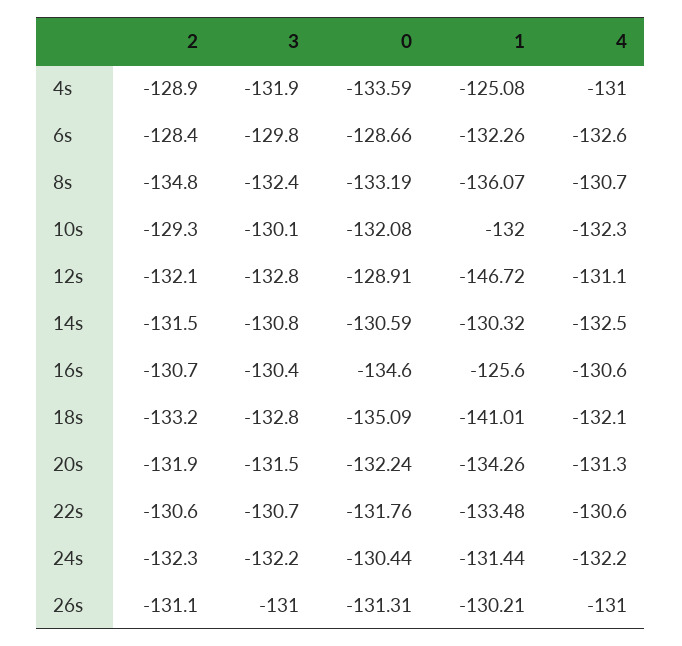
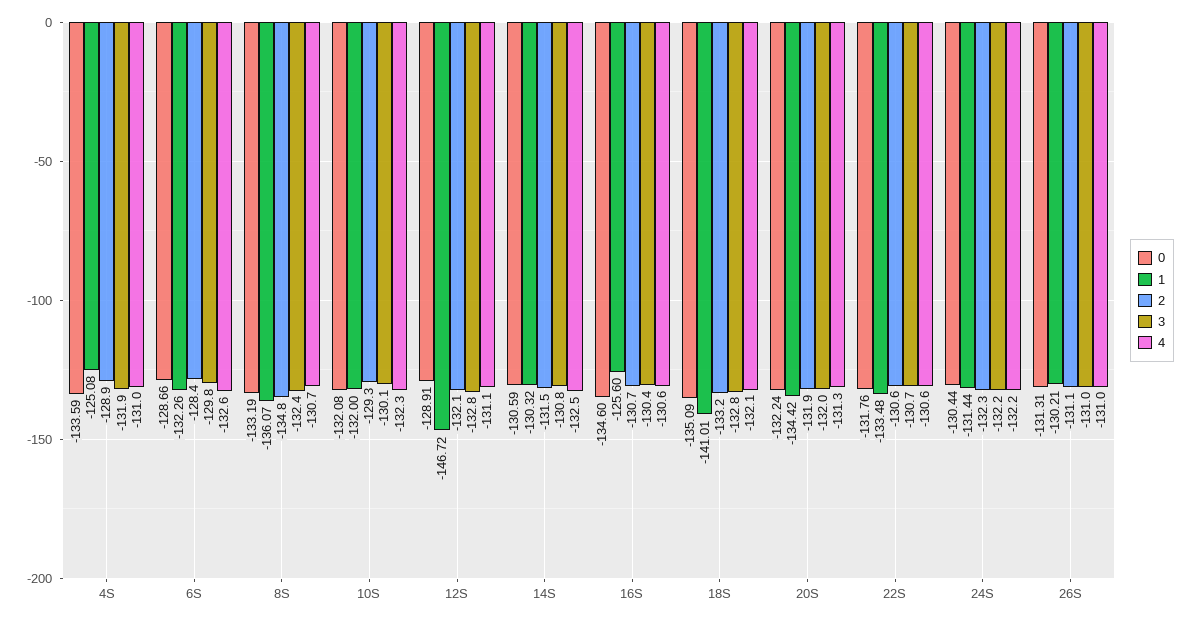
  {
    "2": {
      "4s": -128.9,
      "6s": -128.4,
      "8s": -134.8,
      "10s": -129.3,
      "12s": -132.1,
      "14s": -131.5,
      "16s": -130.7,
      "18s": -133.2,
      "20s": -131.9,
      "22s": -130.6,
      "24s": -132.3,
      "26s": -131.1
    },
    "3": {
      "4s": -131.9,
      "6s": -129.8,
      "8s": -132.4,
      "10s": -130.1,
      "12s": -132.8,
      "14s": -130.8,
      "16s": -130.4,
      "18s": -132.8,
-     "20s": -131.5,
+     "20s": -132,
      "22s": -130.7,
      "24s": -132.2,
      "26s": -131
    },
    "0": {
      "4s": -133.59,
      "6s": -128.66,
      "8s": -133.19,
      "10s": -132.08,
      "12s": -128.91,
      "14s": -130.59,
      "16s": -134.6,
      "18s": -135.09,
      "20s": -132.24,
      "22s": -131.76,
      "24s": -130.44,
      "26s": -131.31
    },
    "1": {
      "4s": -125.08,
      "6s": -132.26,
      "8s": -136.07,
      "10s": -132,
      "12s": -146.72,
      "14s": -130.32,
      "16s": -125.6,
      "18s": -141.01,
-     "20s": -134.26,
+     "20s": -134.42,
      "22s": -133.48,
      "24s": -131.44,
      "26s": -130.21
    },
    "4": {
      "4s": -131,
      "6s": -132.6,
      "8s": -130.7,
      "10s": -132.3,
      "12s": -131.1,
      "14s": -132.5,
      "16s": -130.6,
      "18s": -132.1,
      "20s": -131.3,
      "22s": -130.6,
      "24s": -132.2,
      "26s": -131
    }
  }

